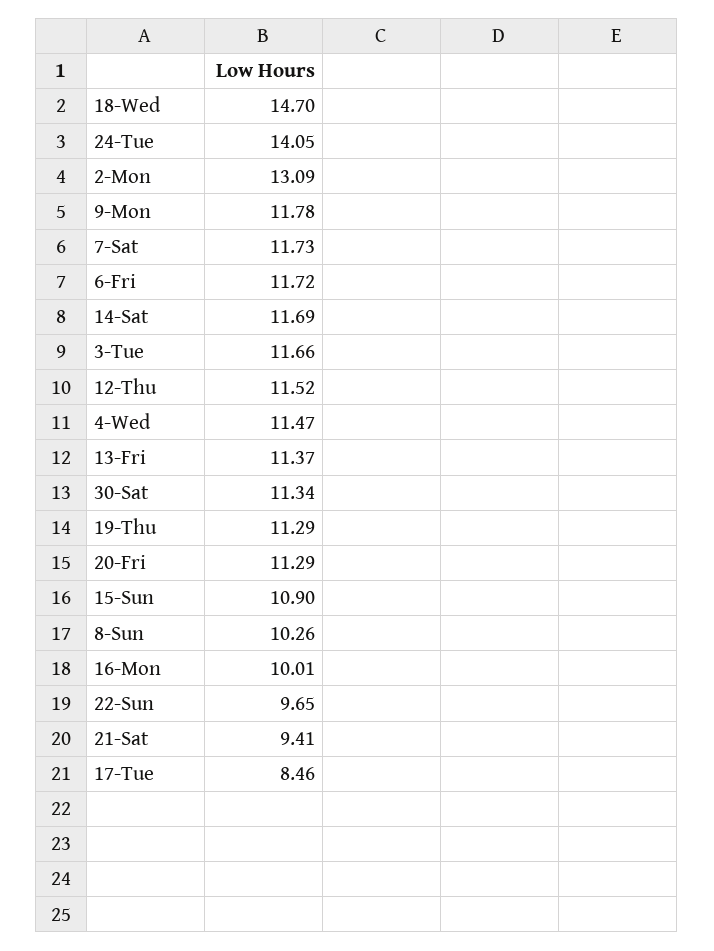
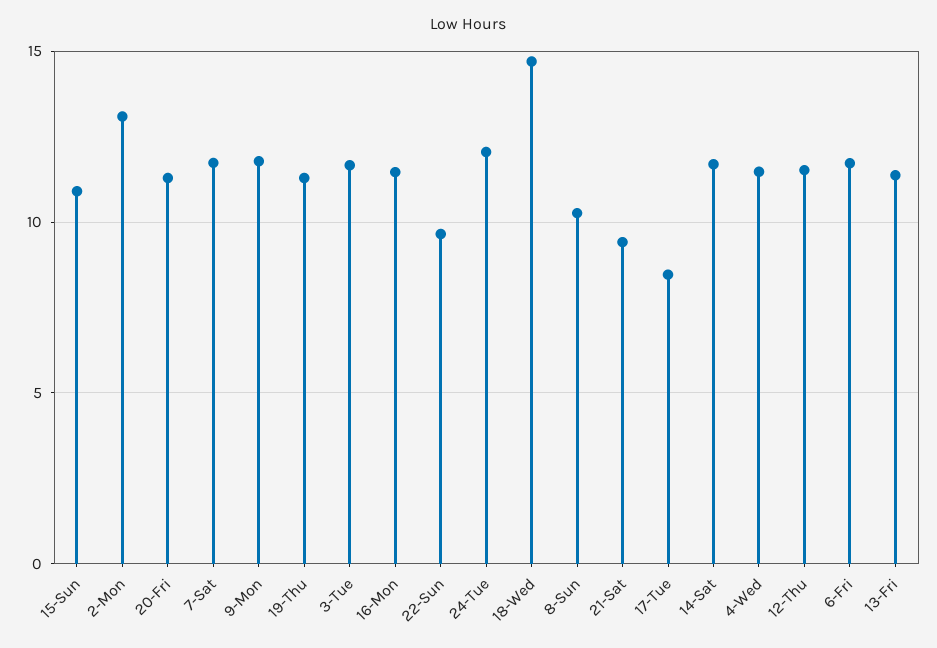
  {
    "18-Wed": 14.7,
-   "24-Tue": 14.05,
+   "24-Tue": 12,
    "2-Mon": 13.09,
    "9-Mon": 11.78,
    "7-Sat": 11.73,
    "6-Fri": 11.72,
    "14-Sat": 11.69,
    "3-Tue": 11.66,
    "12-Thu": 11.52,
    "4-Wed": 11.47,
    "13-Fri": 11.37,
-   "30-Sat": 11.34,
    "19-Thu": 11.29,
    "20-Fri": 11.29,
    "15-Sun": 10.9,
    "8-Sun": 10.26,
-   "16-Mon": 10.01,
+   "16-Mon": 11.5,
    "22-Sun": 9.65,
    "21-Sat": 9.41,
    "17-Tue": 8.46
  }

